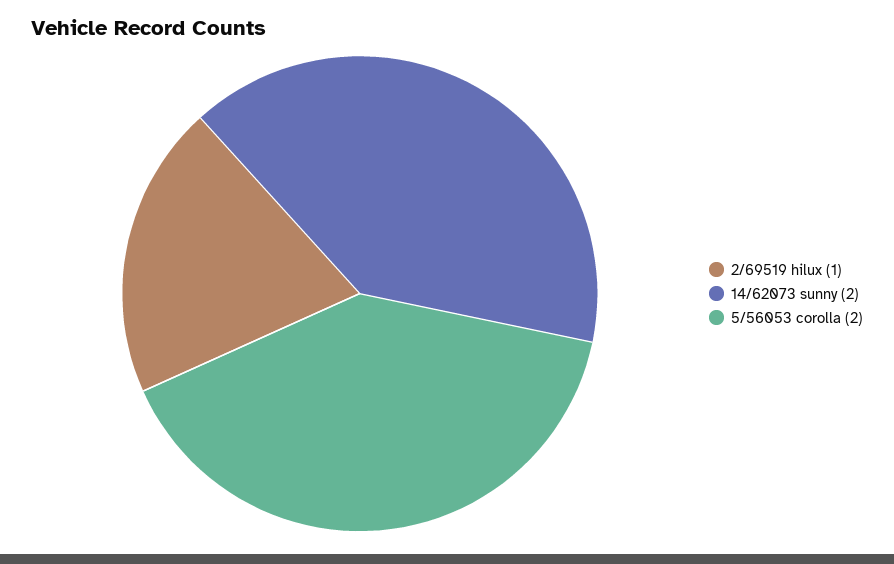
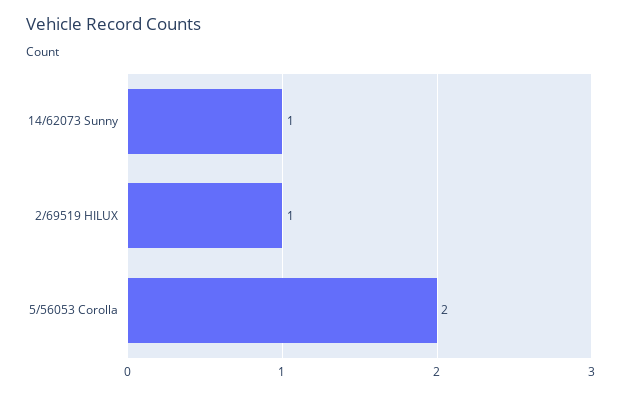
  {
    "2/69519 hilux": 1,
-   "14/62073 sunny": 2,
+   "14/62073 sunny": 1,
    "5/56053 corolla": 2
  }

